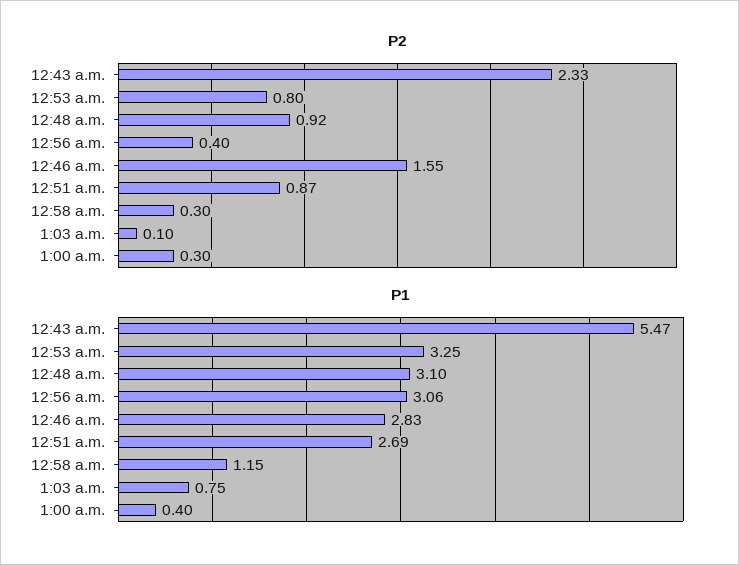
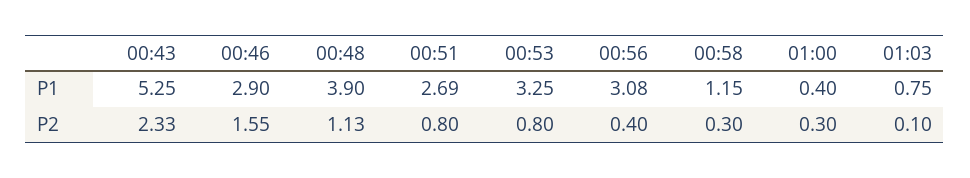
  {
    "P2": {
      "12:43 a.m.": 2.33,
      "12:53 a.m.": 0.8,
-     "12:48 a.m.": 0.92,
+     "12:48 a.m.": 1.13,
      "12:56 a.m.": 0.4,
      "12:46 a.m.": 1.55,
-     "12:51 a.m.": 0.87,
+     "12:51 a.m.": 0.8,
      "12:58 a.m.": 0.3,
      "1:03 a.m.": 0.1,
      "1:00 a.m.": 0.3
    },
    "P1": {
-     "12:43 a.m.": 5.47,
+     "12:43 a.m.": 5.25,
      "12:53 a.m.": 3.25,
-     "12:48 a.m.": 3.1,
+     "12:48 a.m.": 3.9,
-     "12:56 a.m.": 3.06,
+     "12:56 a.m.": 3.08,
-     "12:46 a.m.": 2.83,
+     "12:46 a.m.": 2.9,
      "12:51 a.m.": 2.69,
      "12:58 a.m.": 1.15,
      "1:03 a.m.": 0.75,
      "1:00 a.m.": 0.4
    }
  }

